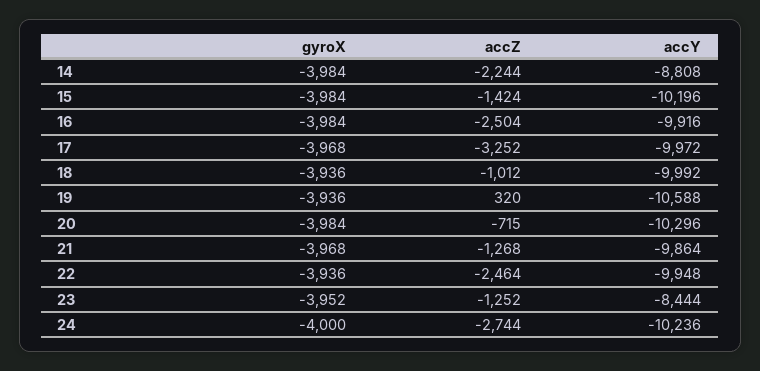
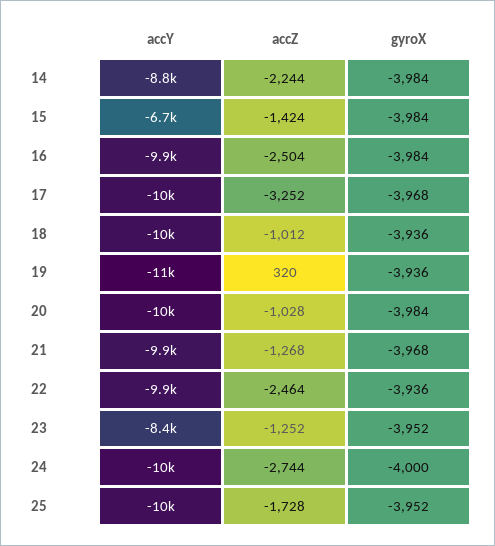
  {
    "gyroX": {
      "14": -3984,
      "15": -3984,
      "16": -3984,
      "17": -3968,
      "18": -3936,
      "19": -3936,
      "20": -3984,
      "21": -3968,
      "22": -3936,
      "23": -3952,
-     "24": -4000
+     "24": -4000,
+     "25": -3952
    },
    "accZ": {
      "14": -2244,
      "15": -1424,
      "16": -2504,
      "17": -3252,
      "18": -1012,
      "19": 320,
-     "20": -715,
+     "20": -1028,
      "21": -1268,
      "22": -2464,
      "23": -1252,
-     "24": -2744
+     "24": -2744,
+     "25": -1728
    },
    "accY": {
      "14": -8808,
-     "15": -10196,
+     "15": -6700,
      "16": -9916,
      "17": -9972,
      "18": -9992,
      "19": -10588,
      "20": -10296,
      "21": -9864,
      "22": -9948,
      "23": -8444,
-     "24": -10236
+     "24": -10236,
+     "25": -10000
    }
  }

